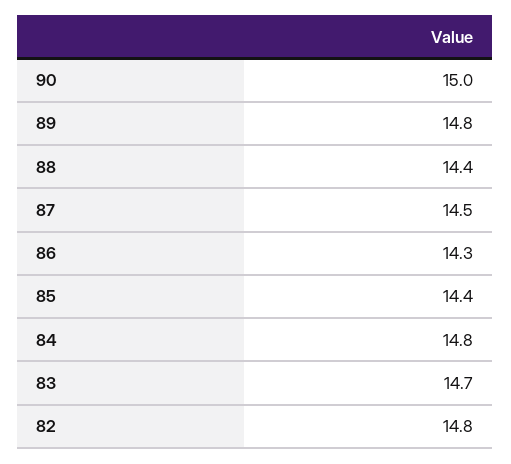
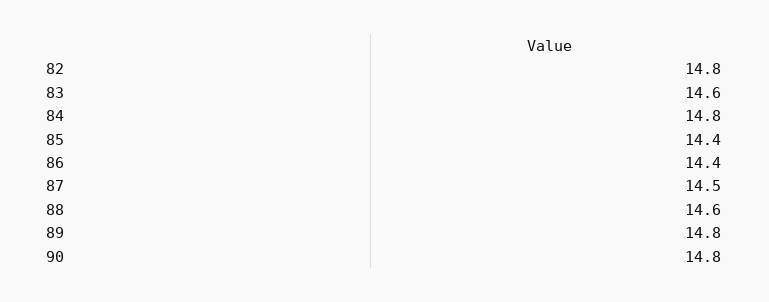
  {
-   "90": 15,
+   "90": 14.8,
    "89": 14.8,
-   "88": 14.4,
+   "88": 14.6,
    "87": 14.5,
-   "86": 14.3,
+   "86": 14.4,
    "85": 14.4,
    "84": 14.8,
-   "83": 14.7,
+   "83": 14.6,
    "82": 14.8
  }

